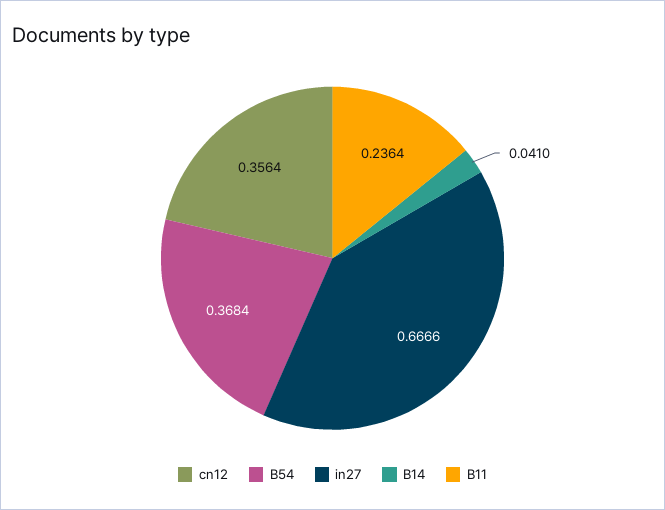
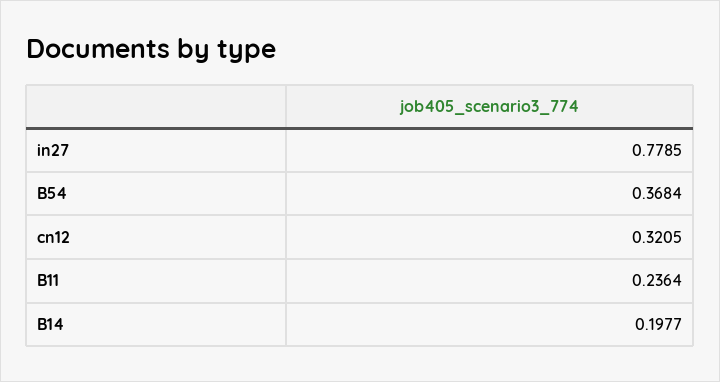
  {
-   "cn12": 0.3564,
+   "cn12": 0.3205,
    "B54": 0.3684,
-   "in27": 0.6666,
+   "in27": 0.7785,
-   "B14": 0.041,
+   "B14": 0.1977,
    "B11": 0.2364
  }

